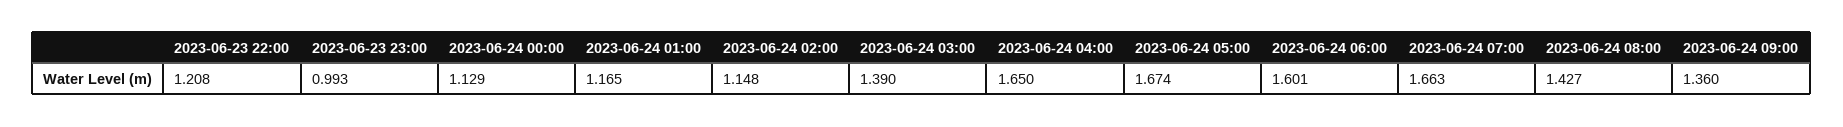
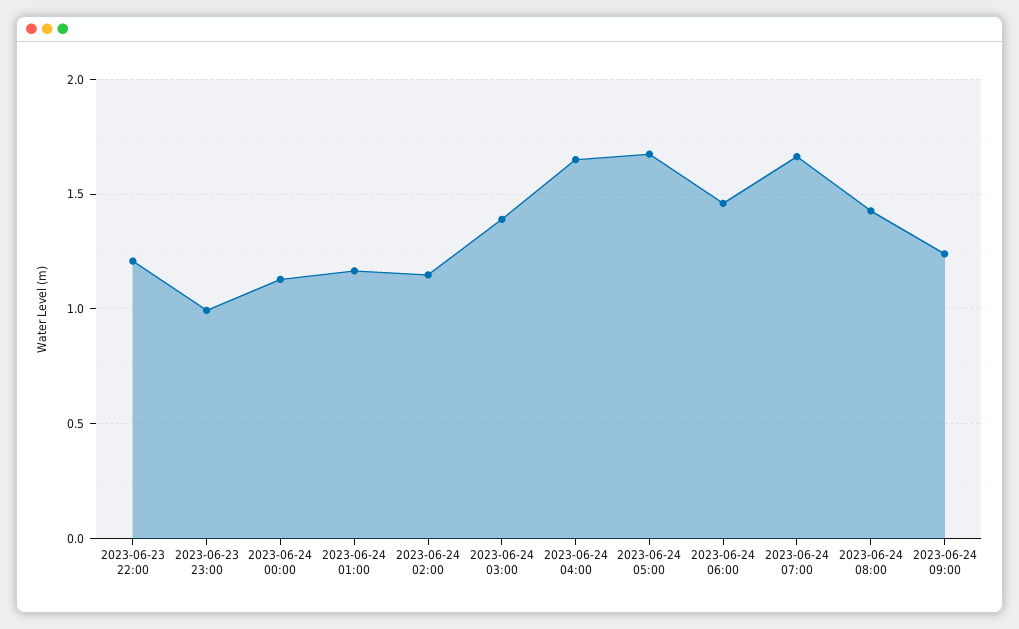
  {
    "2023-06-23 22:00": 1.208,
    "2023-06-23 23:00": 0.993,
    "2023-06-24 00:00": 1.129,
    "2023-06-24 01:00": 1.165,
    "2023-06-24 02:00": 1.148,
    "2023-06-24 03:00": 1.39,
    "2023-06-24 04:00": 1.65,
    "2023-06-24 05:00": 1.674,
-   "2023-06-24 06:00": 1.601,
+   "2023-06-24 06:00": 1.45,
    "2023-06-24 07:00": 1.663,
    "2023-06-24 08:00": 1.427,
-   "2023-06-24 09:00": 1.36
+   "2023-06-24 09:00": 1.25
  }

